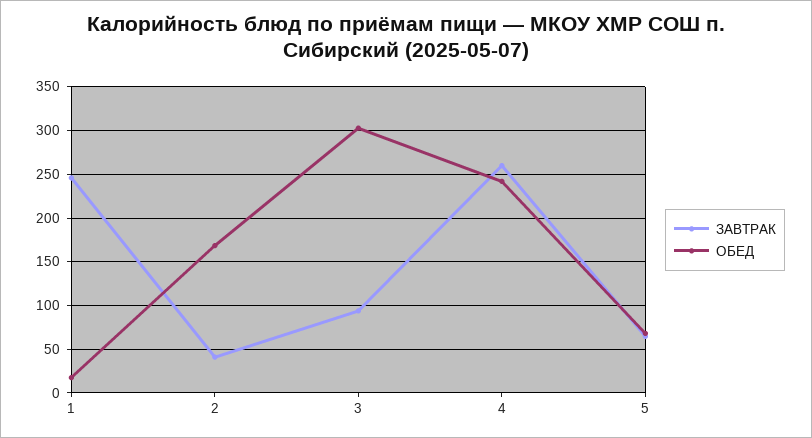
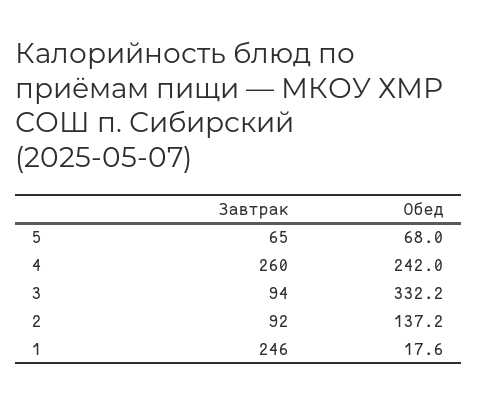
  {
    "ЗАВТРАК": {
      "1": 246,
-     "2": 40,
+     "2": 92,
      "3": 94,
      "4": 260,
      "5": 65
    },
    "ОБЕД": {
      "1": 17.6,
-     "2": 170,
+     "2": 137.2,
-     "3": 300,
+     "3": 332.2,
      "4": 242,
      "5": 68
    }
  }

